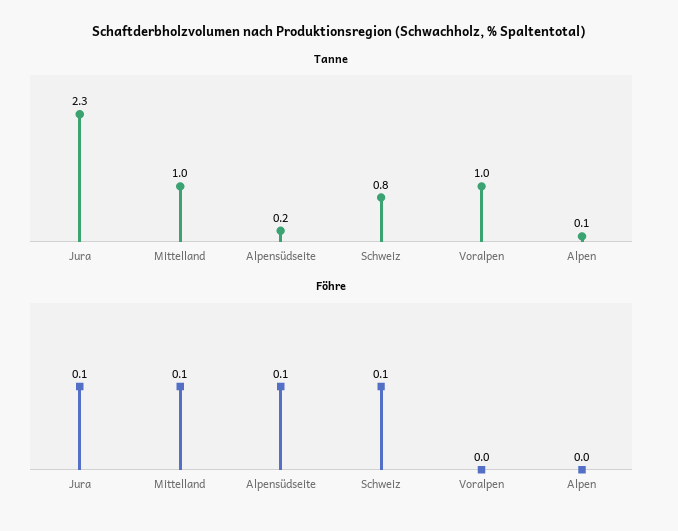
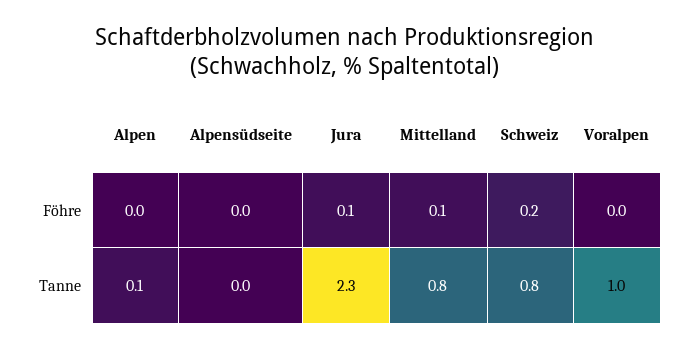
  {
    "Tanne": {
      "Jura": 2.3,
-     "Mittelland": 1,
+     "Mittelland": 0.8,
-     "Alpensüdseite": 0.2,
+     "Alpensüdseite": 0,
      "Schweiz": 0.8,
      "Voralpen": 1,
      "Alpen": 0.1
    },
    "Föhre": {
      "Jura": 0.1,
      "Mittelland": 0.1,
-     "Alpensüdseite": 0.1,
+     "Alpensüdseite": 0,
-     "Schweiz": 0.1,
+     "Schweiz": 0.2,
      "Voralpen": 0,
      "Alpen": 0
    }
  }

